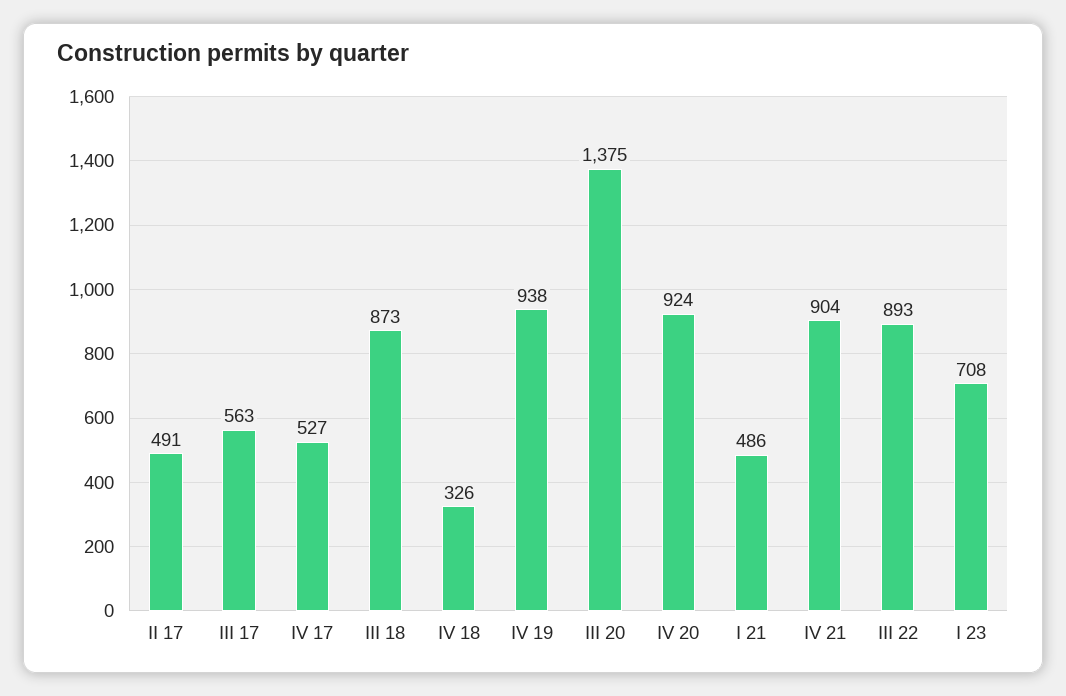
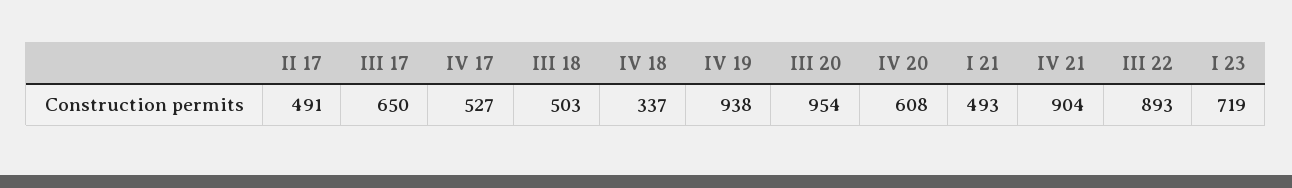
  {
    "II 17": 491,
-   "III 17": 563,
+   "III 17": 650,
    "IV 17": 527,
-   "III 18": 873,
+   "III 18": 503,
-   "IV 18": 326,
+   "IV 18": 337,
    "IV 19": 938,
-   "III 20": 1375,
+   "III 20": 954,
-   "IV 20": 924,
+   "IV 20": 608,
-   "I 21": 486,
+   "I 21": 493,
    "IV 21": 904,
    "III 22": 893,
-   "I 23": 708
+   "I 23": 719
  }

